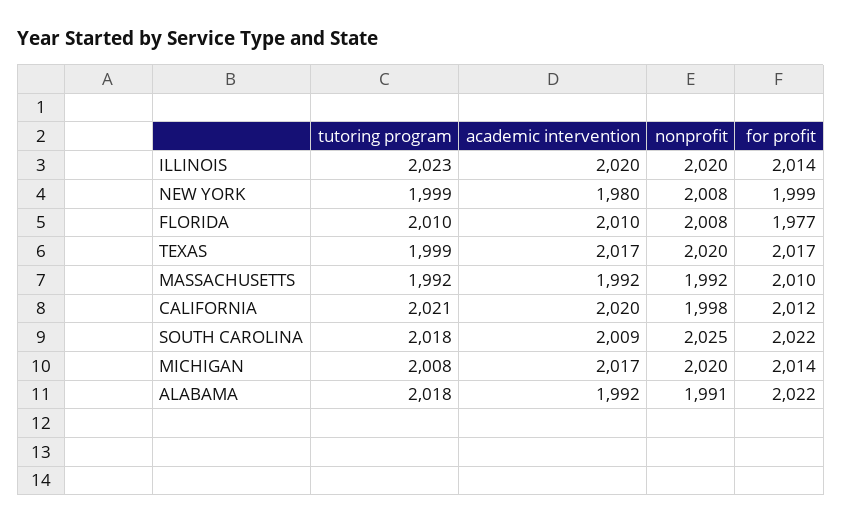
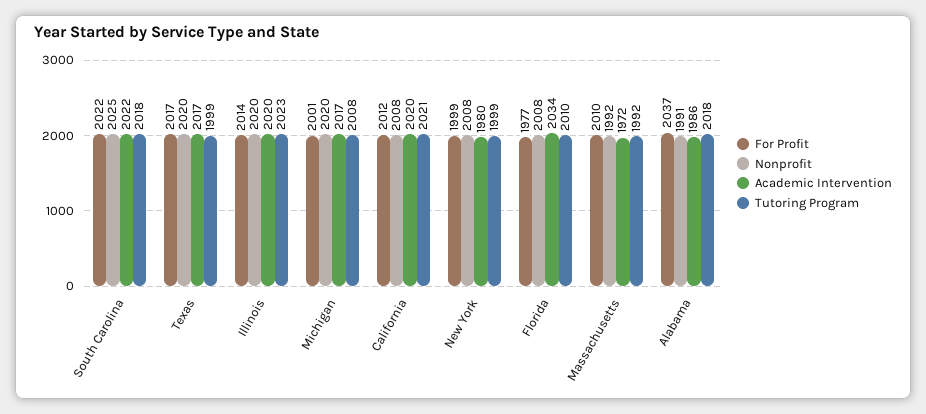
  {
    "tutoring program": {
      "ILLINOIS": 2023,
      "NEW YORK": 1999,
      "FLORIDA": 2010,
      "TEXAS": 1999,
      "MASSACHUSETTS": 1992,
      "CALIFORNIA": 2021,
      "SOUTH CAROLINA": 2018,
      "MICHIGAN": 2008,
      "ALABAMA": 2018
    },
    "academic intervention": {
      "ILLINOIS": 2020,
      "NEW YORK": 1980,
-     "FLORIDA": 2010,
+     "FLORIDA": 2034,
      "TEXAS": 2017,
-     "MASSACHUSETTS": 1992,
+     "MASSACHUSETTS": 1972,
      "CALIFORNIA": 2020,
-     "SOUTH CAROLINA": 2009,
+     "SOUTH CAROLINA": 2022,
      "MICHIGAN": 2017,
-     "ALABAMA": 1992
+     "ALABAMA": 1986
    },
    "nonprofit": {
      "ILLINOIS": 2020,
      "NEW YORK": 2008,
      "FLORIDA": 2008,
      "TEXAS": 2020,
      "MASSACHUSETTS": 1992,
-     "CALIFORNIA": 1998,
+     "CALIFORNIA": 2008,
      "SOUTH CAROLINA": 2025,
      "MICHIGAN": 2020,
      "ALABAMA": 1991
    },
    "for profit": {
      "ILLINOIS": 2014,
      "NEW YORK": 1999,
      "FLORIDA": 1977,
      "TEXAS": 2017,
      "MASSACHUSETTS": 2010,
      "CALIFORNIA": 2012,
      "SOUTH CAROLINA": 2022,
-     "MICHIGAN": 2014,
+     "MICHIGAN": 2001,
-     "ALABAMA": 2022
+     "ALABAMA": 2037
    }
  }

